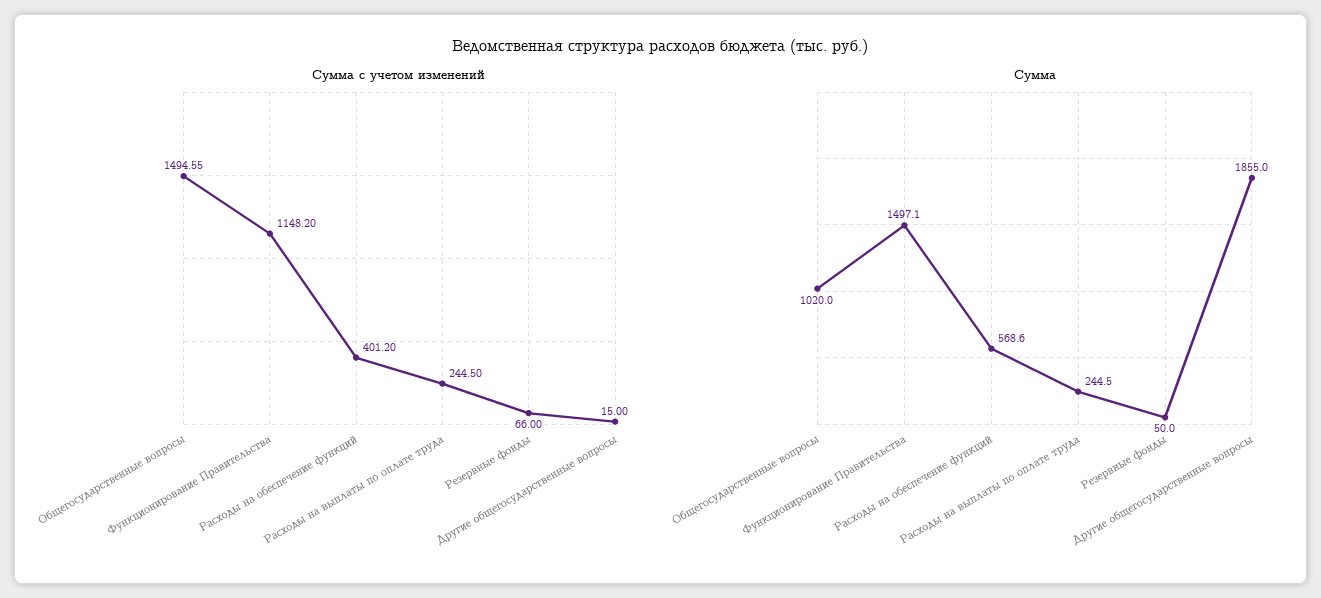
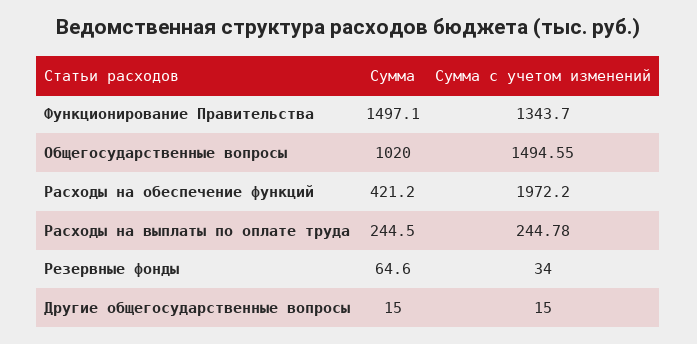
  {
    "Сумма с учетом изменений": {
      "Общегосударственные вопросы": 1494.55,
-     "Функционирование Правительства": 1148.2,
+     "Функционирование Правительства": 1343.7,
-     "Расходы на обеспечение функций": 401.2,
+     "Расходы на обеспечение функций": 1972.2,
-     "Расходы на выплаты по оплате труда": 244.5,
+     "Расходы на выплаты по оплате труда": 244.78,
-     "Резервные фонды": 66,
+     "Резервные фонды": 34,
      "Другие общегосударственные вопросы": 15
    },
    "Сумма": {
      "Общегосударственные вопросы": 1020,
      "Функционирование Правительства": 1497.1,
-     "Расходы на обеспечение функций": 568.6,
+     "Расходы на обеспечение функций": 421.2,
      "Расходы на выплаты по оплате труда": 244.5,
-     "Резервные фонды": 50,
+     "Резервные фонды": 64.6,
-     "Другие общегосударственные вопросы": 1855
+     "Другие общегосударственные вопросы": 15
    }
  }

